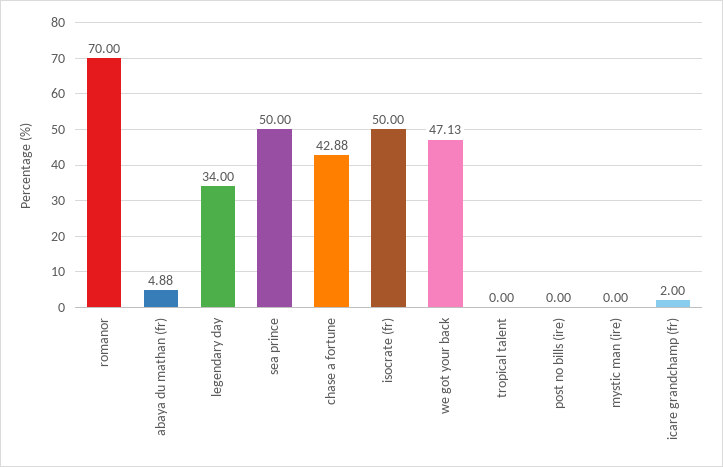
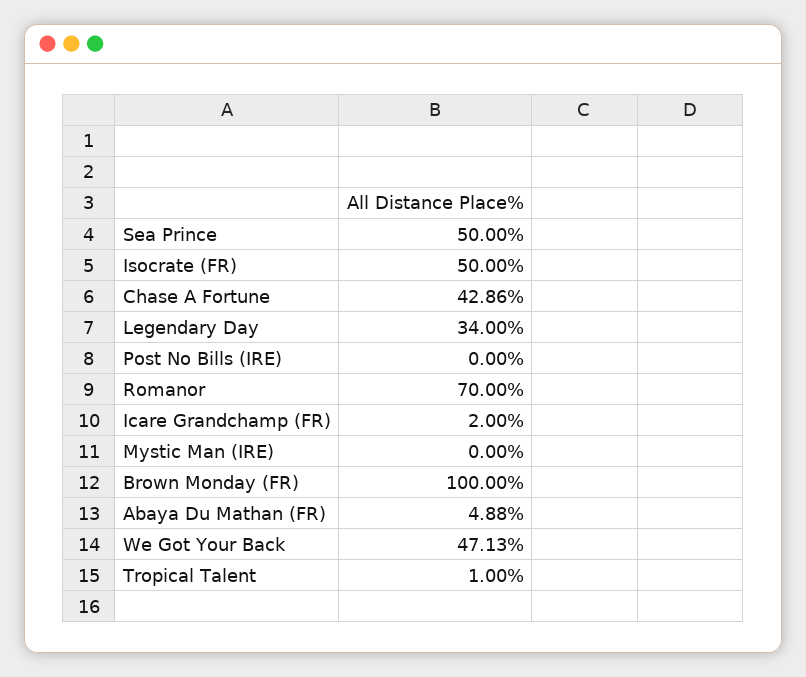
  {
    "romanor": 70,
    "abaya du mathan (fr)": 4.88,
    "legendary day": 34,
    "sea prince": 50,
-   "chase a fortune": 42.88,
+   "chase a fortune": 42.86,
    "isocrate (fr)": 50,
    "we got your back": 47.13,
-   "tropical talent": 0,
+   "tropical talent": 1,
    "post no bills (ire)": 0,
    "mystic man (ire)": 0,
-   "icare grandchamp (fr)": 2
+   "icare grandchamp (fr)": 2,
+   "Brown Monday (FR)": 100
  }

